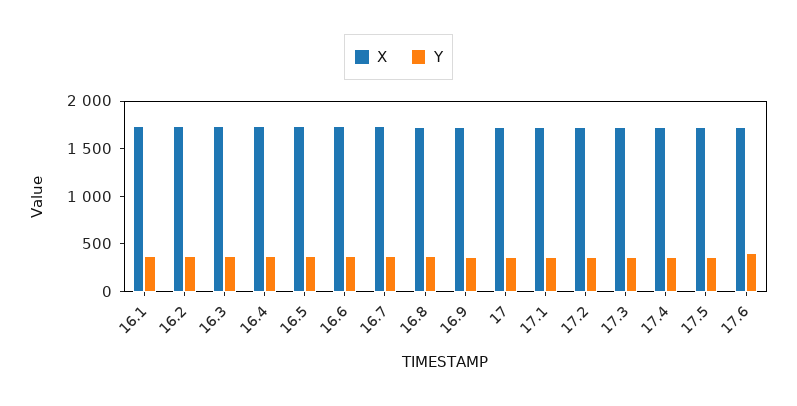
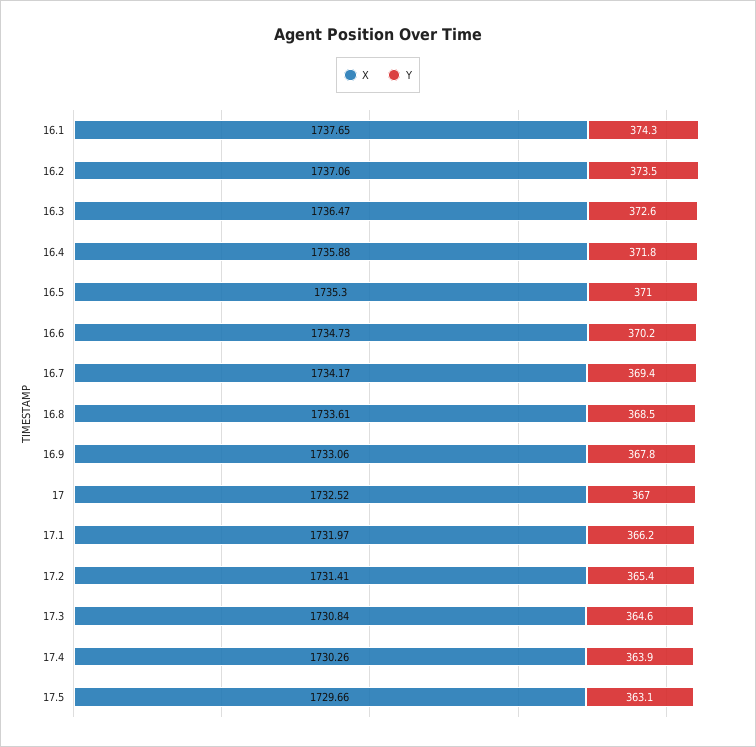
  {
    "X": {
      "16.1": 1737.65,
      "16.2": 1737.06,
      "16.3": 1736.47,
      "16.4": 1735.88,
      "16.5": 1735.3,
      "16.6": 1734.73,
      "16.7": 1734.17,
      "16.8": 1733.61,
      "16.9": 1733.06,
      "17": 1732.52,
      "17.1": 1731.97,
      "17.2": 1731.41,
      "17.3": 1730.84,
      "17.4": 1730.26,
-     "17.5": 1729.66,
+     "17.5": 1729.66
-     "17.6": 1700
    },
    "Y": {
      "16.1": 374.3,
      "16.2": 373.5,
      "16.3": 372.6,
      "16.4": 371.8,
      "16.5": 371,
      "16.6": 370.2,
      "16.7": 369.4,
      "16.8": 368.5,
      "16.9": 367.8,
      "17": 367,
      "17.1": 366.2,
      "17.2": 365.4,
      "17.3": 364.6,
      "17.4": 363.9,
-     "17.5": 363.1,
+     "17.5": 363.1
-     "17.6": 400
    }
  }

